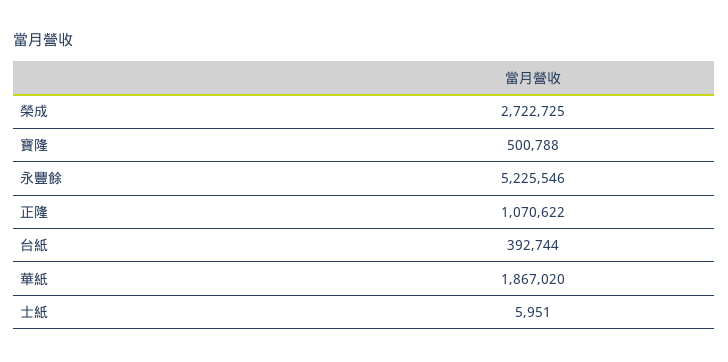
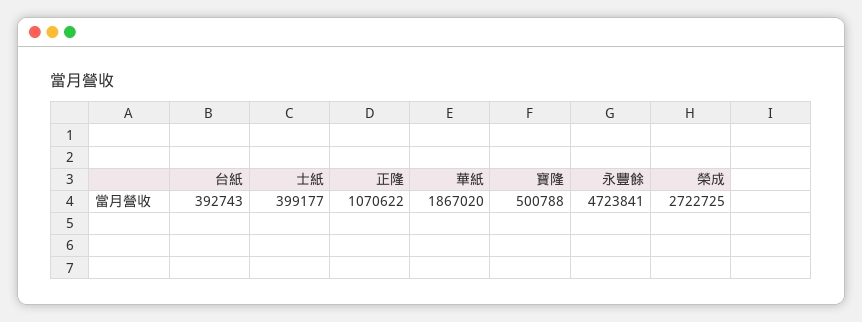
  {
    "榮成": 2722725,
    "寶隆": 500788,
-   "永豐餘": 5225546,
+   "永豐餘": 4723841,
    "正隆": 1070622,
-   "台紙": 392744,
+   "台紙": 392743,
    "華紙": 1867020,
-   "士紙": 5951
+   "士紙": 399177
  }

